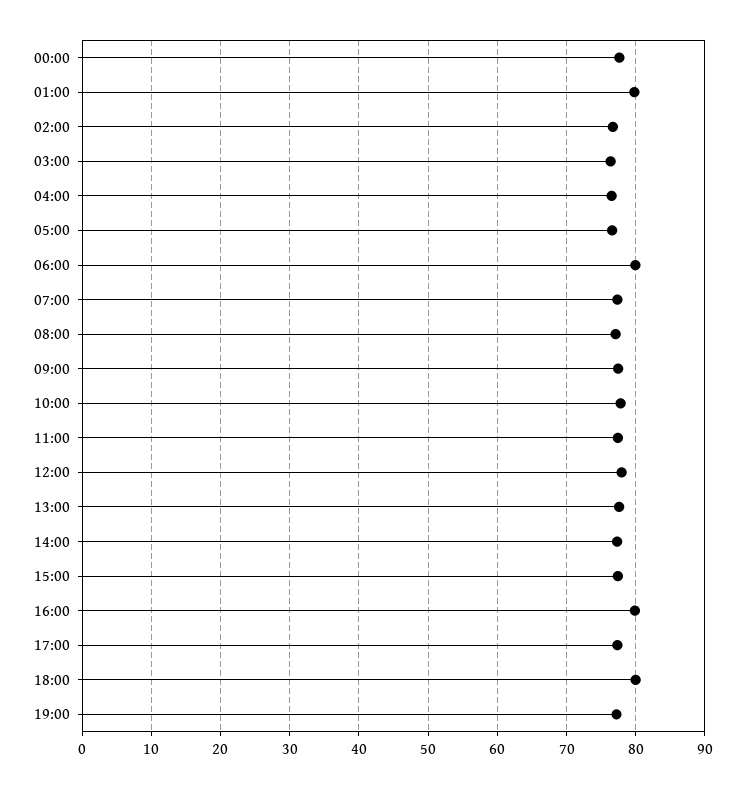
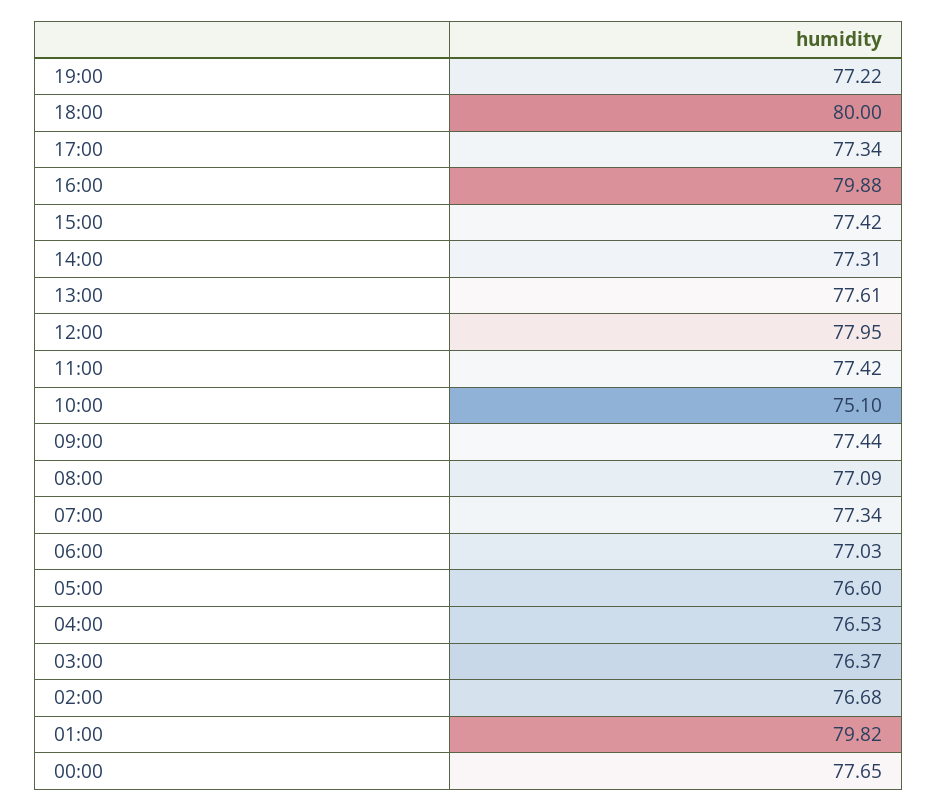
  {
    "00:00": 77.65,
    "01:00": 79.82,
    "02:00": 76.68,
    "03:00": 76.37,
    "04:00": 76.53,
    "05:00": 76.6,
-   "06:00": 80,
+   "06:00": 77.03,
    "07:00": 77.34,
    "08:00": 77.09,
    "09:00": 77.44,
-   "10:00": 78,
+   "10:00": 75.1,
    "11:00": 77.42,
    "12:00": 77.95,
    "13:00": 77.61,
    "14:00": 77.31,
    "15:00": 77.42,
    "16:00": 79.88,
    "17:00": 77.34,
    "18:00": 80,
    "19:00": 77.22
  }

